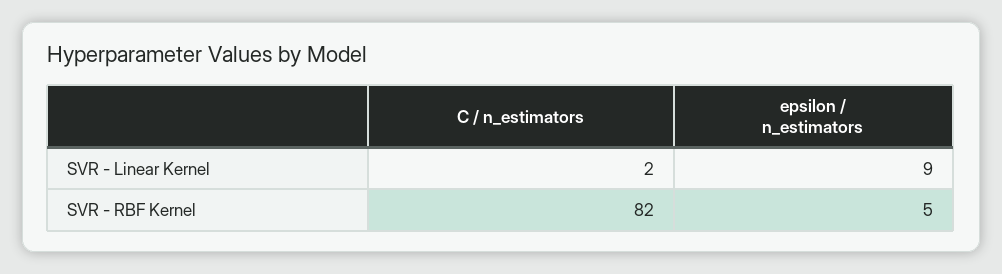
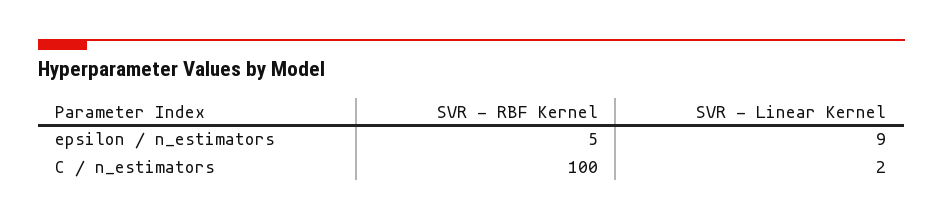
  {
    "C / n_estimators": {
      "SVR - Linear Kernel": 2,
-     "SVR - RBF Kernel": 82
+     "SVR - RBF Kernel": 100
    },
    "epsilon / n_estimators": {
      "SVR - Linear Kernel": 9,
      "SVR - RBF Kernel": 5
    }
  }

